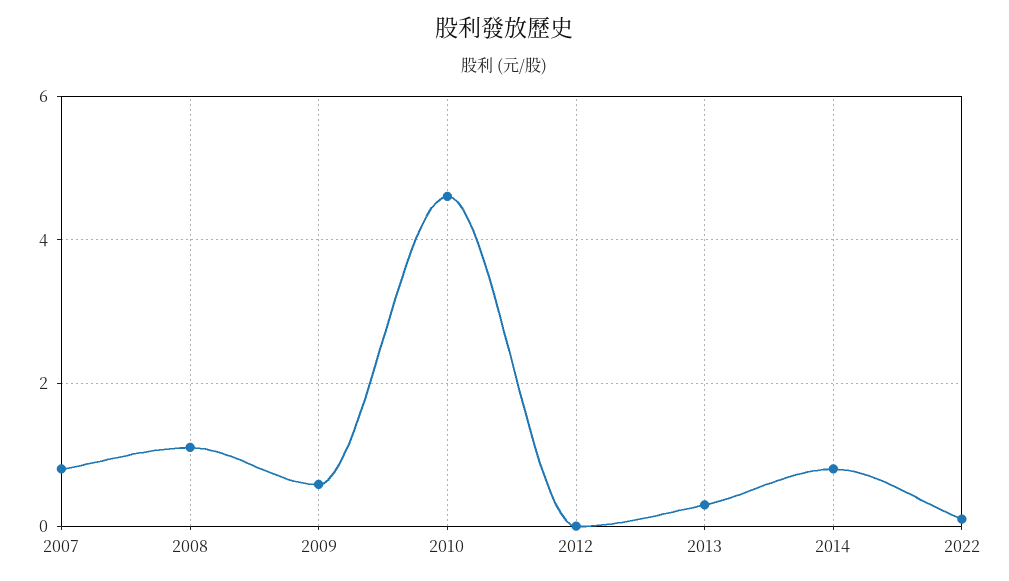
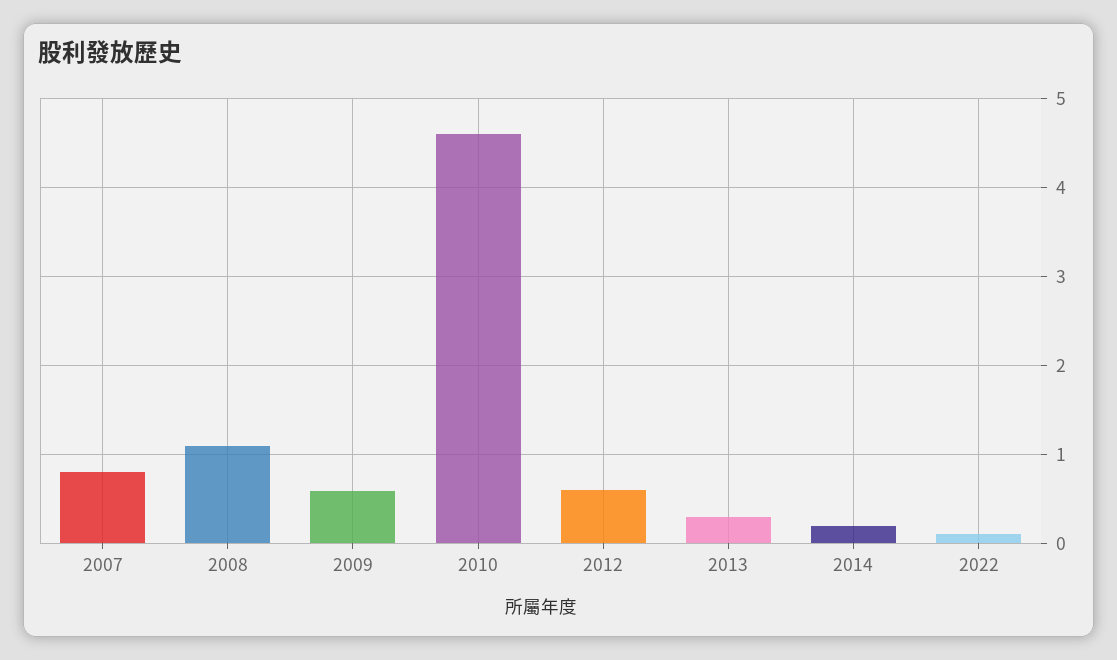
  {
    "2007": 0.8,
    "2008": 1.1,
    "2009": 0.6,
    "2010": 4.6,
-   "2012": 0,
+   "2012": 0.6,
    "2013": 0.3,
-   "2014": 0.8,
+   "2014": 0.2,
    "2022": 0.1
  }

